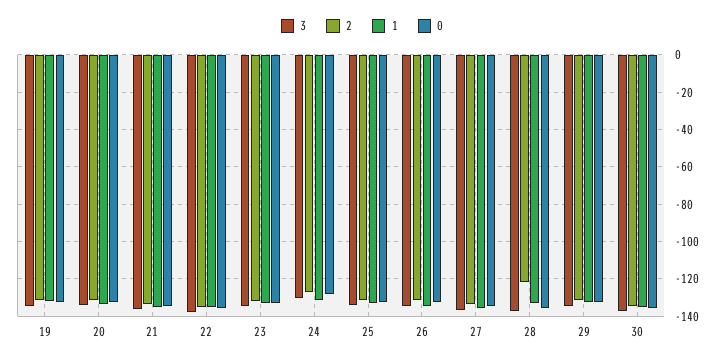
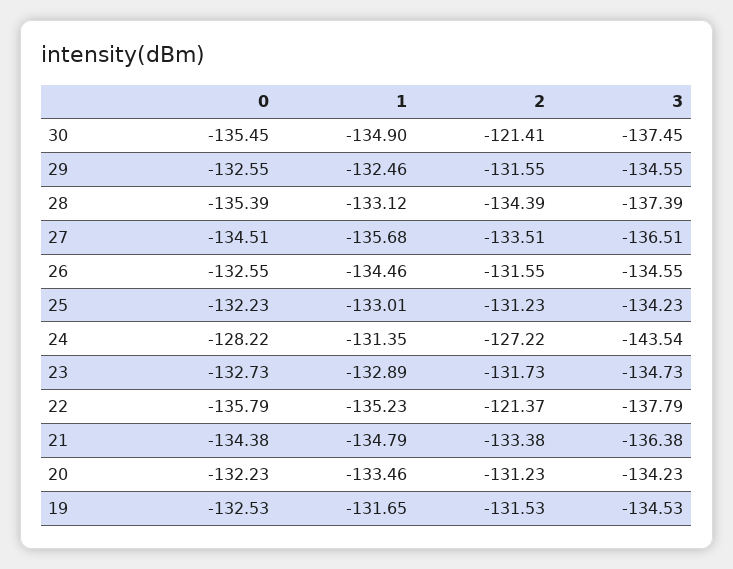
  {
    "3": {
      "19": -134.53,
      "20": -134.23,
      "21": -136.38,
      "22": -137.79,
      "23": -134.73,
-     "24": -130,
+     "24": -143.54,
      "25": -134.23,
      "26": -134.55,
      "27": -136.51,
      "28": -137.39,
      "29": -134.55,
      "30": -137.45
    },
    "2": {
      "19": -131.53,
      "20": -131.23,
      "21": -133.38,
-     "22": -135,
+     "22": -121.37,
      "23": -131.73,
      "24": -127.22,
      "25": -131.23,
      "26": -131.55,
      "27": -133.51,
-     "28": -120,
+     "28": -134.39,
      "29": -131.55,
-     "30": -135
+     "30": -121.41
    },
    "1": {
      "19": -131.65,
      "20": -133.46,
      "21": -134.79,
      "22": -135.23,
      "23": -132.89,
      "24": -131.35,
      "25": -133.01,
      "26": -134.46,
      "27": -135.68,
      "28": -133.12,
      "29": -132.46,
      "30": -134.9
    },
    "0": {
      "19": -132.53,
      "20": -132.23,
      "21": -134.38,
      "22": -135.79,
      "23": -132.73,
      "24": -128.22,
      "25": -132.23,
      "26": -132.55,
      "27": -134.51,
      "28": -135.39,
      "29": -132.55,
      "30": -135.45
    }
  }

